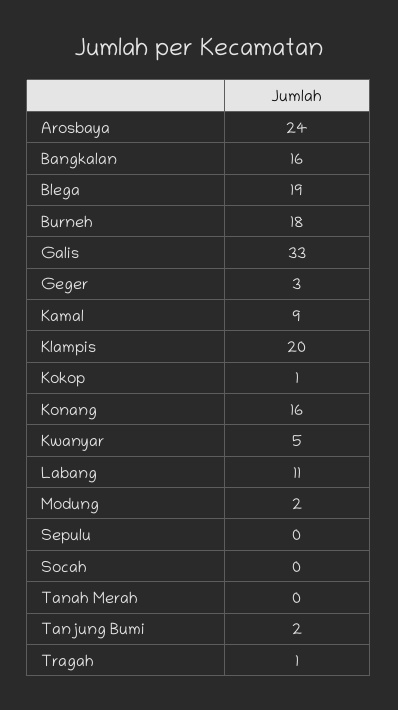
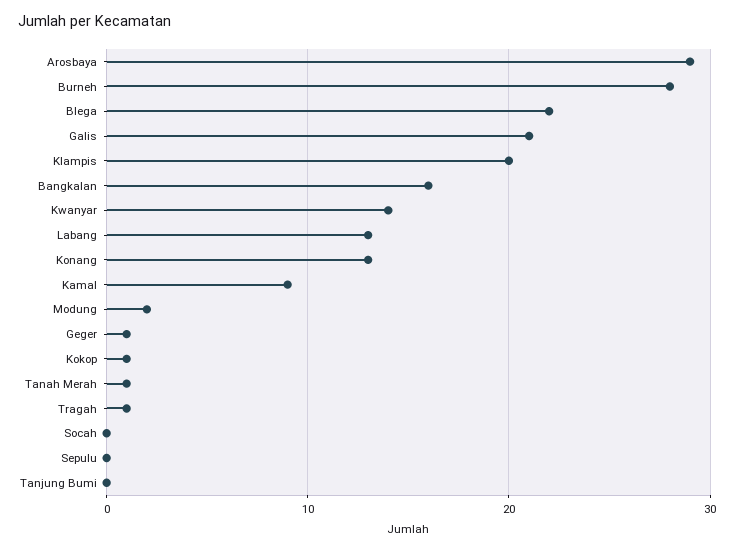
  {
-   "Arosbaya": 24,
+   "Arosbaya": 29,
    "Bangkalan": 16,
-   "Blega": 19,
+   "Blega": 22,
-   "Burneh": 18,
+   "Burneh": 28,
-   "Galis": 33,
+   "Galis": 21,
-   "Geger": 3,
+   "Geger": 1,
    "Kamal": 9,
    "Klampis": 20,
    "Kokop": 1,
-   "Konang": 16,
+   "Konang": 13,
-   "Kwanyar": 5,
+   "Kwanyar": 14,
-   "Labang": 11,
+   "Labang": 13,
    "Modung": 2,
    "Sepulu": 0,
    "Socah": 0,
-   "Tanah Merah": 0,
+   "Tanah Merah": 1,
-   "Tanjung Bumi": 2,
+   "Tanjung Bumi": 0,
    "Tragah": 1
  }

